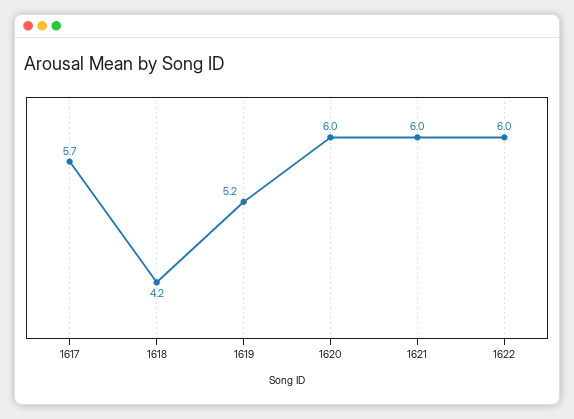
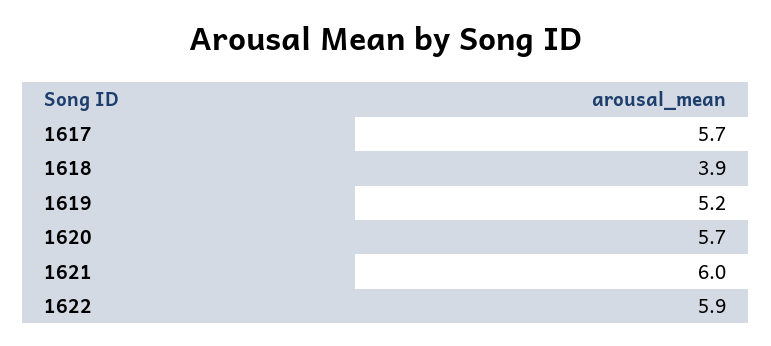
  {
    "1617": 5.7,
-   "1618": 4.2,
+   "1618": 3.9,
    "1619": 5.2,
-   "1620": 6,
+   "1620": 5.7,
    "1621": 6,
-   "1622": 6
+   "1622": 5.9
  }

